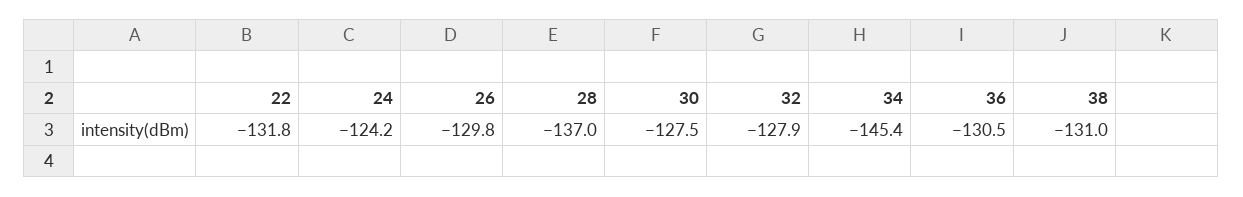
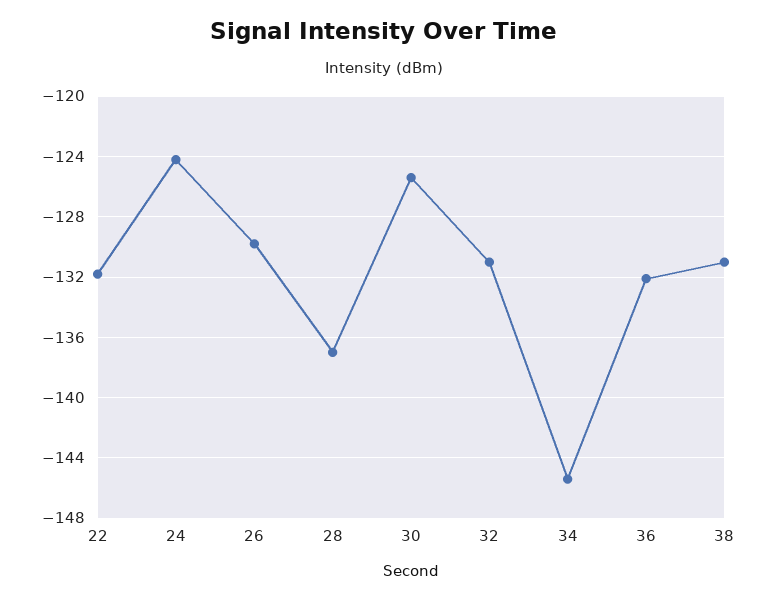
  {
    "22": -131.8,
    "24": -124.2,
    "26": -129.8,
    "28": -137,
-   "30": -127.5,
+   "30": -125.5,
-   "32": -127.9,
+   "32": -131,
    "34": -145.4,
-   "36": -130.5,
+   "36": -132,
    "38": -131
  }

